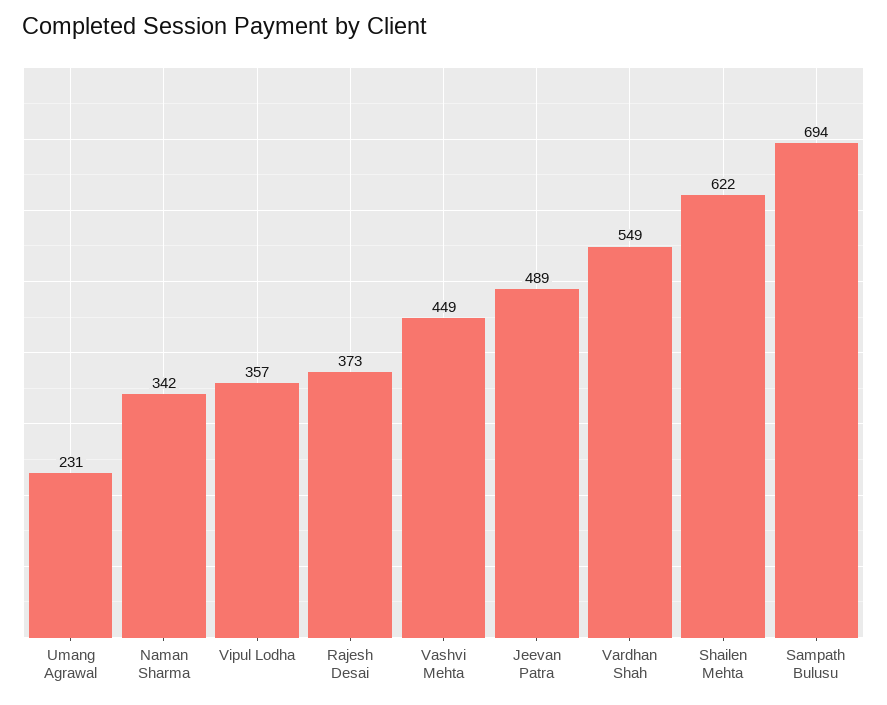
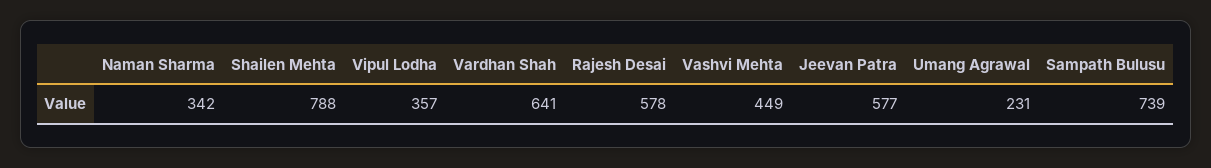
  {
    "Umang Agrawal": 231,
    "Naman Sharma": 342,
    "Vipul Lodha": 357,
-   "Rajesh Desai": 373,
+   "Rajesh Desai": 578,
    "Vashvi Mehta": 449,
-   "Jeevan Patra": 489,
+   "Jeevan Patra": 577,
-   "Vardhan Shah": 549,
+   "Vardhan Shah": 641,
-   "Shailen Mehta": 622,
+   "Shailen Mehta": 788,
-   "Sampath Bulusu": 694
+   "Sampath Bulusu": 739
  }

